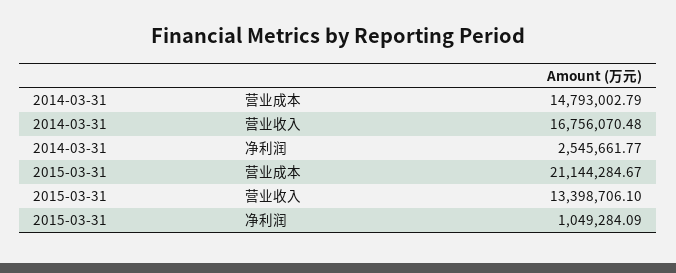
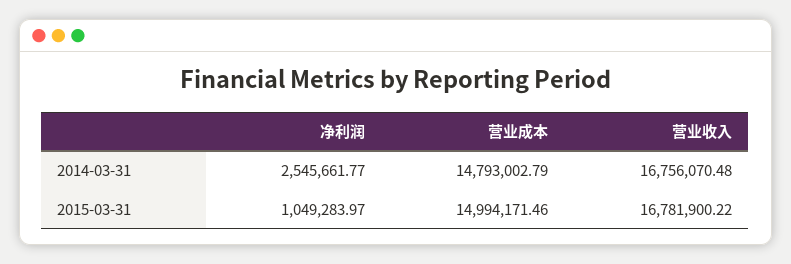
  {
    "2014-03-31": {
      "营业成本": 14793002.79,
      "营业收入": 16756070.48,
      "净利润": 2545661.77
    },
    "2015-03-31": {
-     "营业成本": 21144284.67,
+     "营业成本": 14994171.46,
-     "营业收入": 13398706.1,
+     "营业收入": 16781900.22,
-     "净利润": 1049284.09
+     "净利润": 1049283.97
    }
  }

